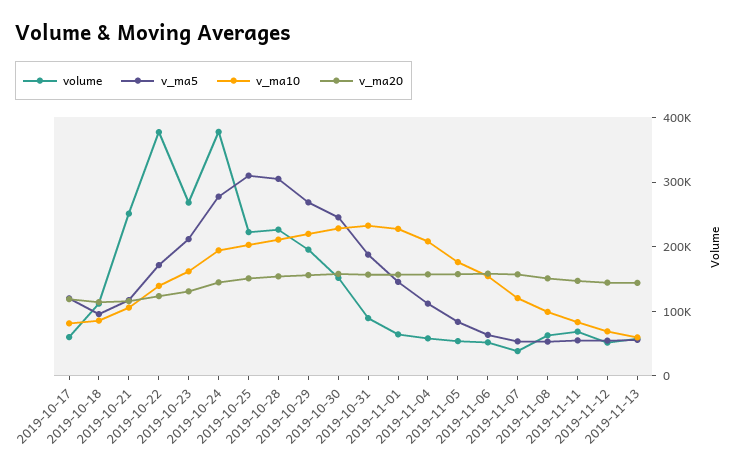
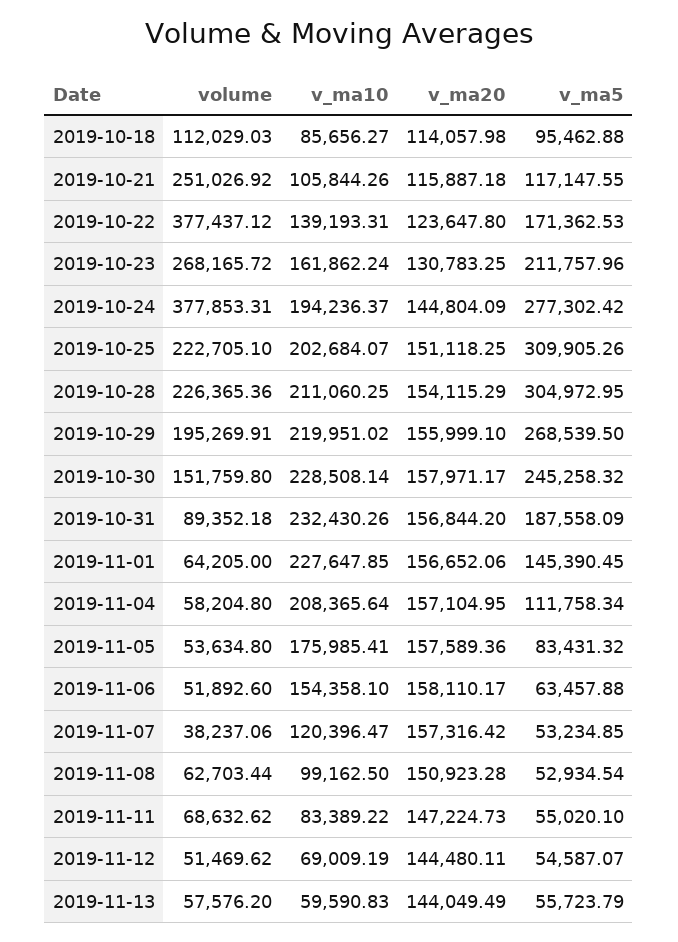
  {
    "volume": {
-     "2019-10-17": 60000,
      "2019-10-18": 112029.03,
      "2019-10-21": 251026.92,
      "2019-10-22": 377437.12,
      "2019-10-23": 268165.72,
      "2019-10-24": 377853.31,
      "2019-10-25": 222705.1,
      "2019-10-28": 226365.36,
      "2019-10-29": 195269.91,
      "2019-10-30": 151759.8,
      "2019-10-31": 89352.18,
      "2019-11-01": 64205,
      "2019-11-04": 58204.8,
      "2019-11-05": 53634.8,
      "2019-11-06": 51892.6,
      "2019-11-07": 38237.06,
      "2019-11-08": 62703.44,
      "2019-11-11": 68632.62,
      "2019-11-12": 51469.62,
      "2019-11-13": 57576.2
    },
    "v_ma5": {
-     "2019-10-17": 120000,
      "2019-10-18": 95462.88,
      "2019-10-21": 117147.55,
      "2019-10-22": 171362.53,
      "2019-10-23": 211757.96,
      "2019-10-24": 277302.42,
      "2019-10-25": 309905.26,
      "2019-10-28": 304972.95,
      "2019-10-29": 268539.5,
      "2019-10-30": 245258.32,
      "2019-10-31": 187558.09,
      "2019-11-01": 145390.45,
      "2019-11-04": 111758.34,
      "2019-11-05": 83431.32,
      "2019-11-06": 63457.88,
      "2019-11-07": 53234.85,
      "2019-11-08": 52934.54,
      "2019-11-11": 55020.1,
      "2019-11-12": 54587.07,
      "2019-11-13": 55723.79
    },
    "v_ma10": {
-     "2019-10-17": 80000,
      "2019-10-18": 85656.27,
      "2019-10-21": 105844.26,
      "2019-10-22": 139193.31,
      "2019-10-23": 161862.24,
      "2019-10-24": 194236.37,
      "2019-10-25": 202684.07,
      "2019-10-28": 211060.25,
      "2019-10-29": 219951.02,
      "2019-10-30": 228508.14,
      "2019-10-31": 232430.26,
      "2019-11-01": 227647.85,
      "2019-11-04": 208365.64,
      "2019-11-05": 175985.41,
      "2019-11-06": 154358.1,
      "2019-11-07": 120396.47,
      "2019-11-08": 99162.5,
      "2019-11-11": 83389.22,
      "2019-11-12": 69009.19,
      "2019-11-13": 59590.83
    },
    "v_ma20": {
-     "2019-10-17": 120000,
      "2019-10-18": 114057.98,
      "2019-10-21": 115887.18,
      "2019-10-22": 123647.8,
      "2019-10-23": 130783.25,
      "2019-10-24": 144804.09,
      "2019-10-25": 151118.25,
      "2019-10-28": 154115.29,
      "2019-10-29": 155999.1,
      "2019-10-30": 157971.17,
      "2019-10-31": 156844.2,
      "2019-11-01": 156652.06,
      "2019-11-04": 157104.95,
      "2019-11-05": 157589.36,
      "2019-11-06": 158110.17,
      "2019-11-07": 157316.42,
      "2019-11-08": 150923.28,
      "2019-11-11": 147224.73,
      "2019-11-12": 144480.11,
      "2019-11-13": 144049.49
    }
  }

